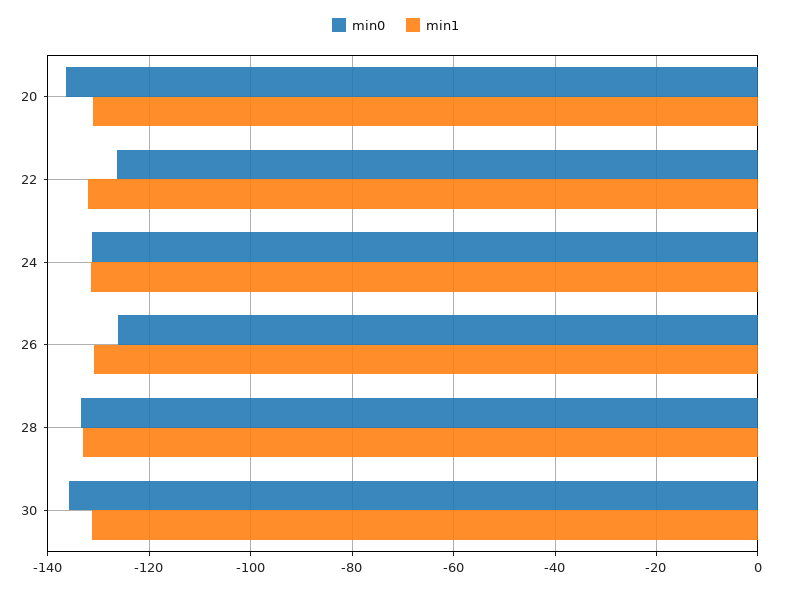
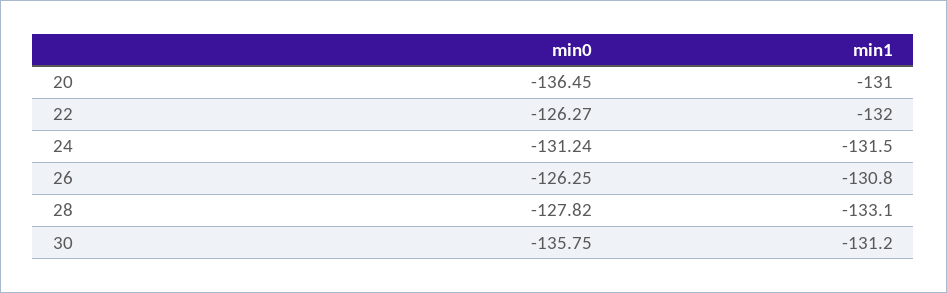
  {
    "min0": {
      "20": -136.45,
      "22": -126.27,
      "24": -131.24,
      "26": -126.25,
-     "28": -134,
+     "28": -127.82,
      "30": -135.75
    },
    "min1": {
      "20": -131,
      "22": -132,
      "24": -131.5,
      "26": -130.8,
      "28": -133.1,
      "30": -131.2
    }
  }

